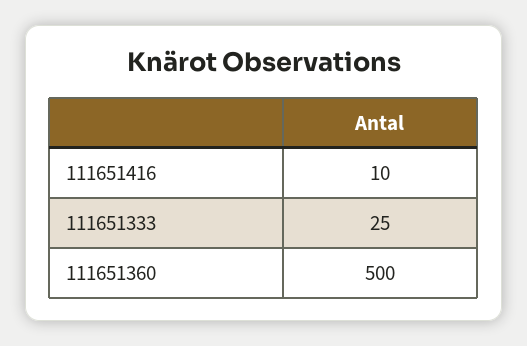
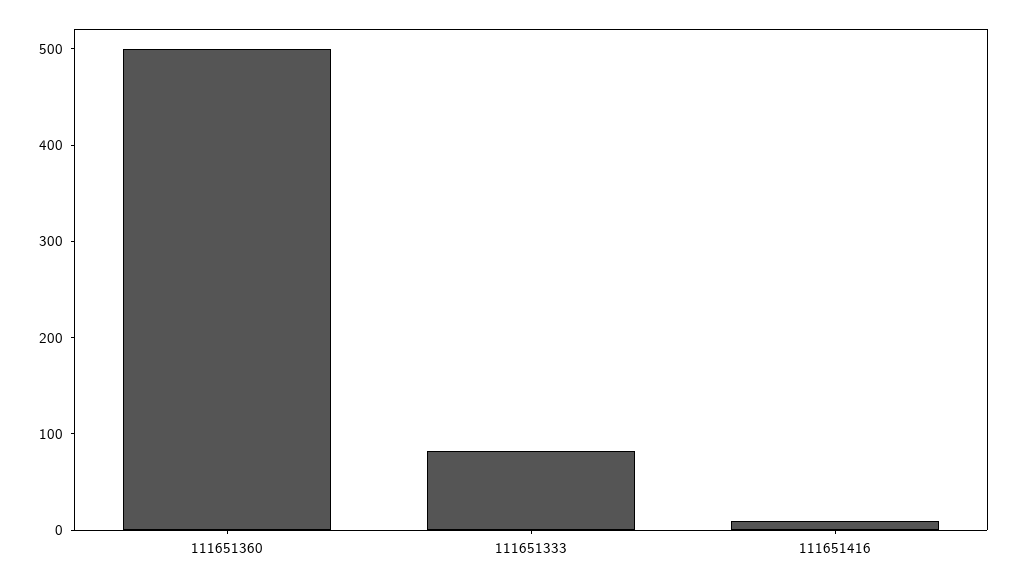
  {
    "111651416": 10,
-   "111651333": 25,
+   "111651333": 80,
    "111651360": 500
  }

